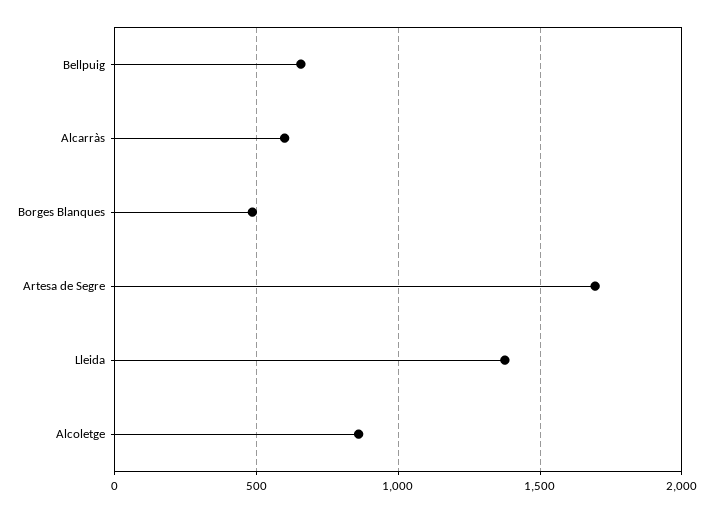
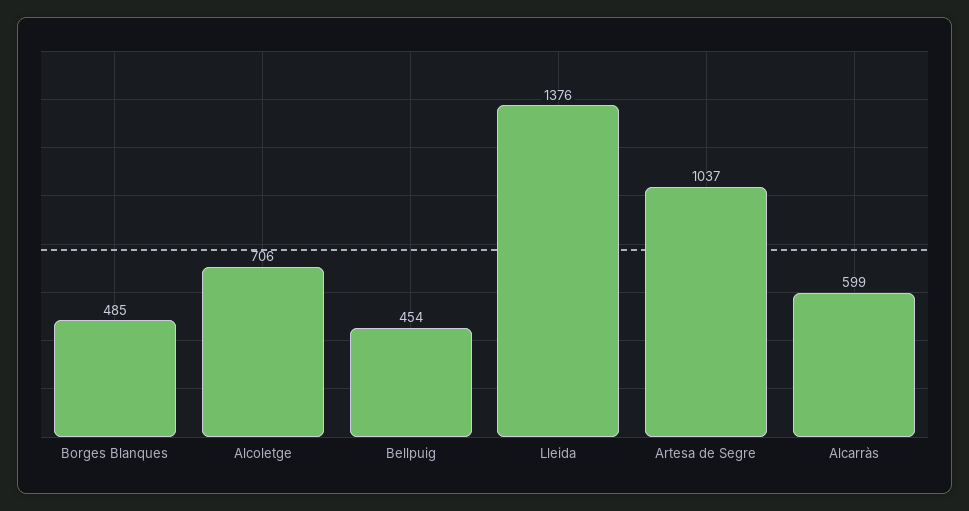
  {
-   "Bellpuig": 650,
+   "Bellpuig": 454,
    "Alcarràs": 599,
    "Borges Blanques": 485,
-   "Artesa de Segre": 1700,
+   "Artesa de Segre": 1037,
    "Lleida": 1376,
-   "Alcoletge": 850
+   "Alcoletge": 706
  }

